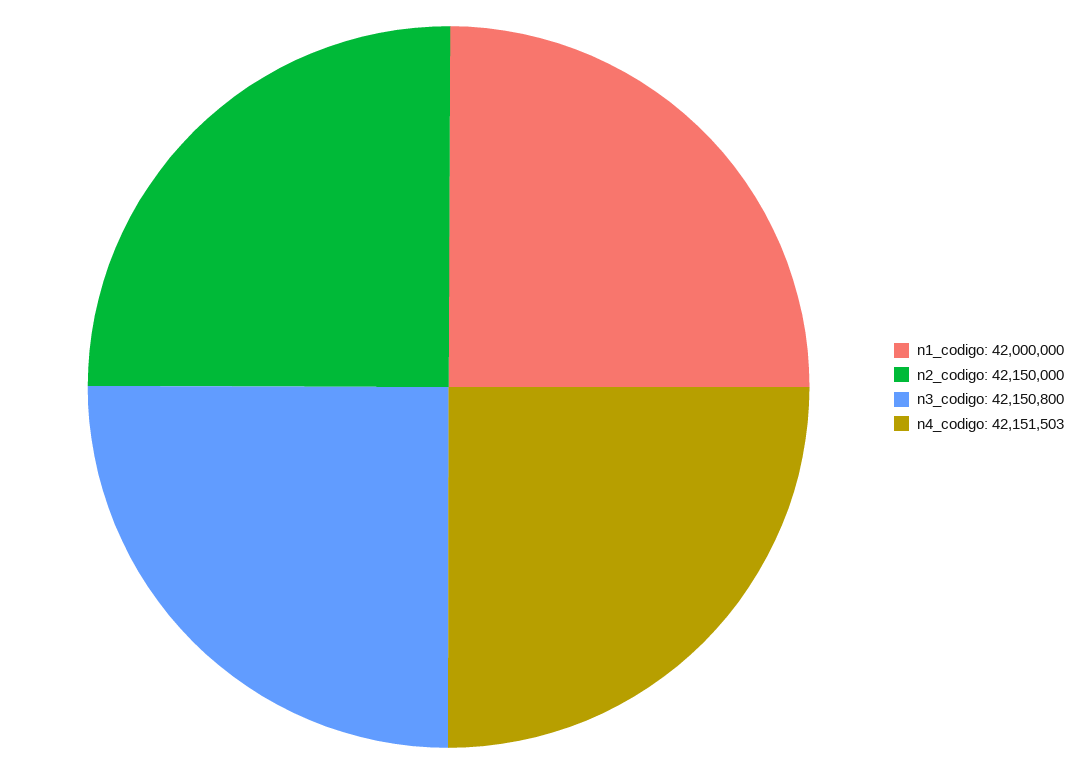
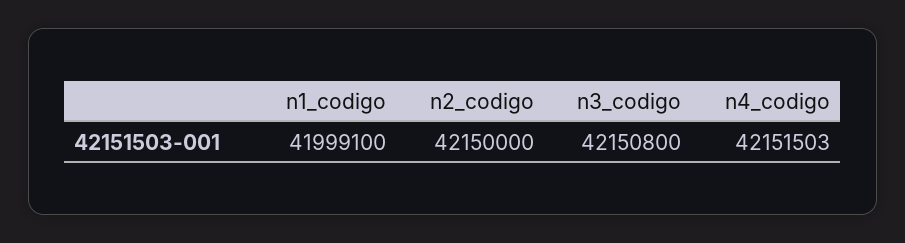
  {
-   "n1_codigo": 42000000,
+   "n1_codigo": 41999100,
    "n2_codigo": 42150000,
    "n3_codigo": 42150800,
    "n4_codigo": 42151503
  }

